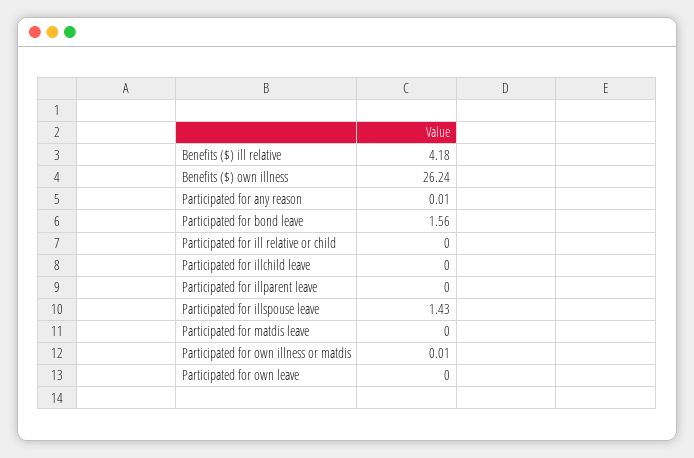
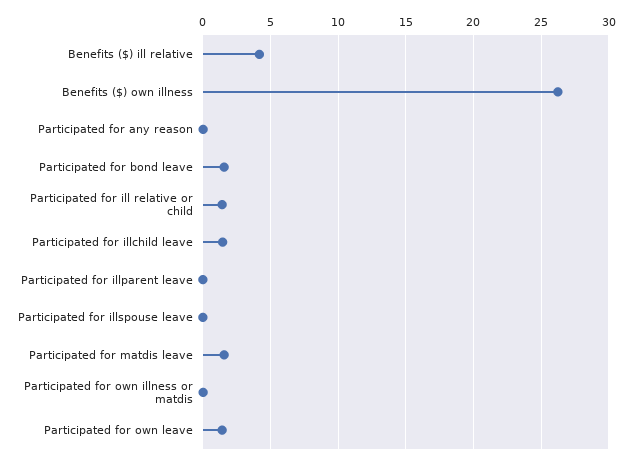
  {
    "Benefits ($) ill relative": 4.18,
    "Benefits ($) own illness": 26.24,
    "Participated for any reason": 0.01,
    "Participated for bond leave": 1.56,
-   "Participated for ill relative or child": 0,
+   "Participated for ill relative or child": 1.5,
-   "Participated for illchild leave": 0,
+   "Participated for illchild leave": 1.5,
    "Participated for illparent leave": 0,
-   "Participated for illspouse leave": 1.43,
+   "Participated for illspouse leave": 0,
-   "Participated for matdis leave": 0,
+   "Participated for matdis leave": 1.5,
    "Participated for own illness or matdis": 0.01,
-   "Participated for own leave": 0
+   "Participated for own leave": 1.5
  }

